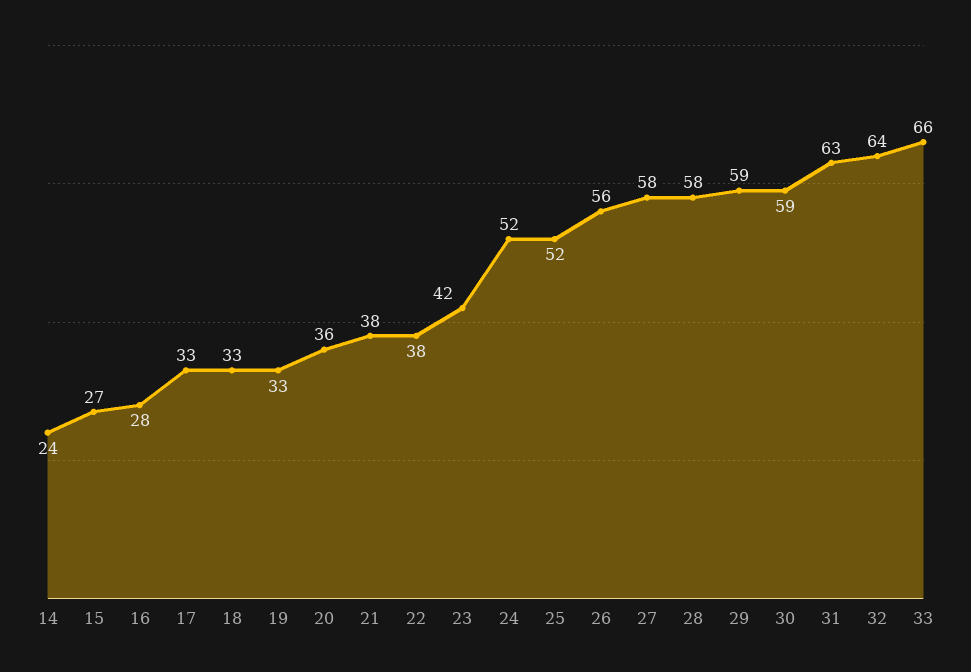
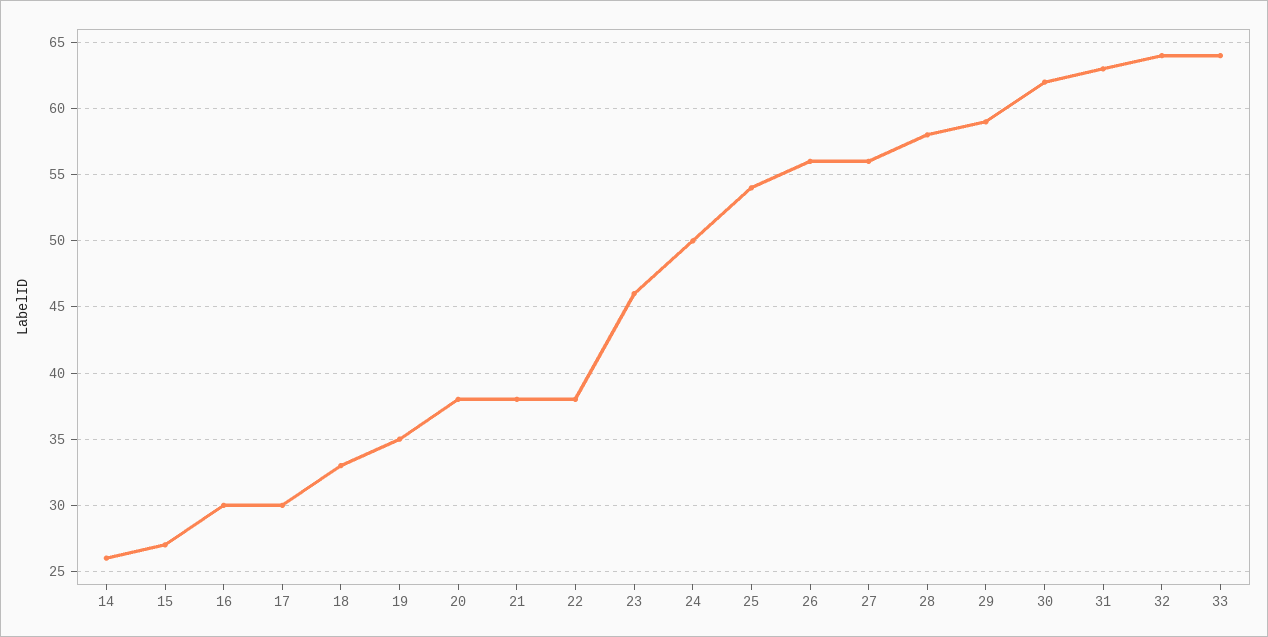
  {
-   "14": 24,
+   "14": 26,
    "15": 27,
-   "16": 28,
+   "16": 30,
-   "17": 33,
+   "17": 30,
    "18": 33,
-   "19": 33,
+   "19": 35,
-   "20": 36,
+   "20": 38,
    "21": 38,
    "22": 38,
-   "23": 42,
+   "23": 46,
-   "24": 52,
+   "24": 50,
-   "25": 52,
+   "25": 54,
    "26": 56,
-   "27": 58,
+   "27": 56,
    "28": 58,
    "29": 59,
-   "30": 59,
+   "30": 62,
    "31": 63,
    "32": 64,
-   "33": 66
+   "33": 64
  }

